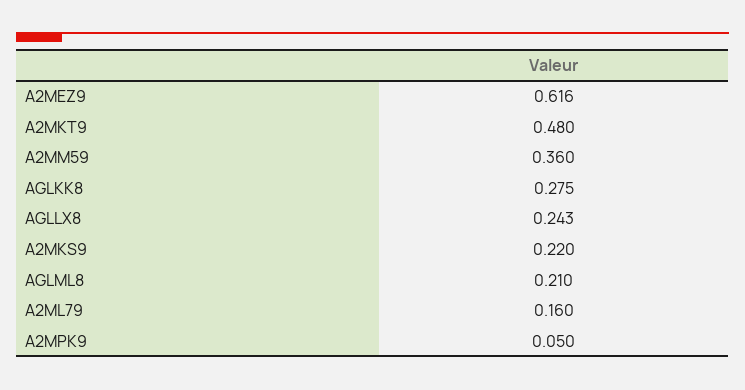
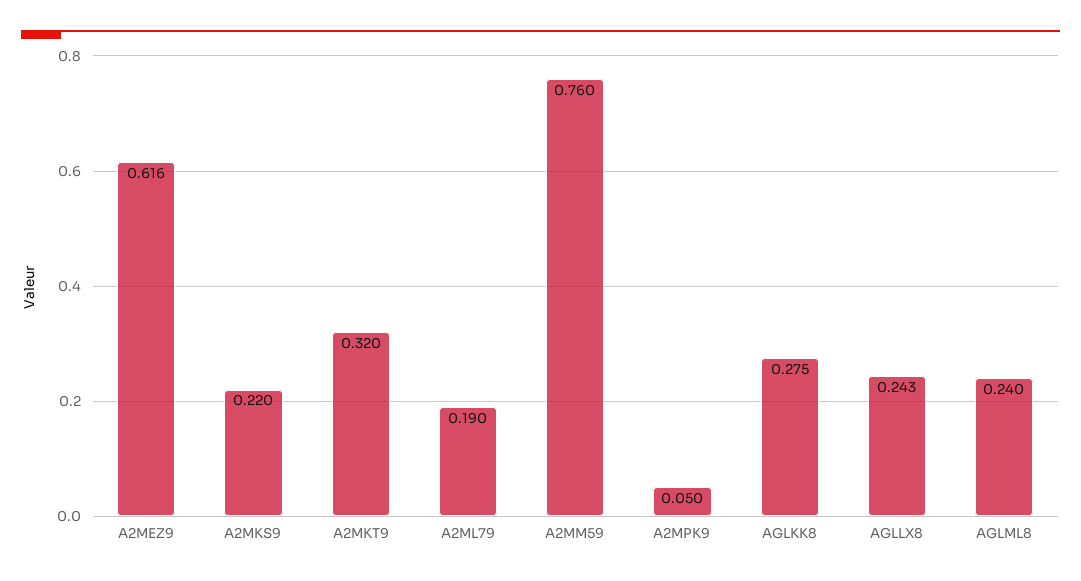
  {
    "A2MEZ9": 0.616,
-   "A2MKT9": 0.48,
+   "A2MKT9": 0.32,
-   "A2MM59": 0.36,
+   "A2MM59": 0.76,
    "AGLKK8": 0.275,
    "AGLLX8": 0.243,
    "A2MKS9": 0.22,
-   "AGLML8": 0.21,
+   "AGLML8": 0.24,
-   "A2ML79": 0.16,
+   "A2ML79": 0.19,
    "A2MPK9": 0.05
  }

